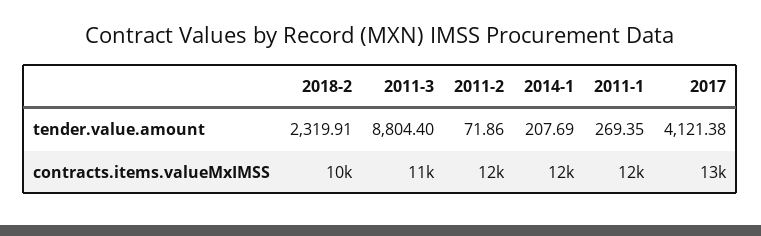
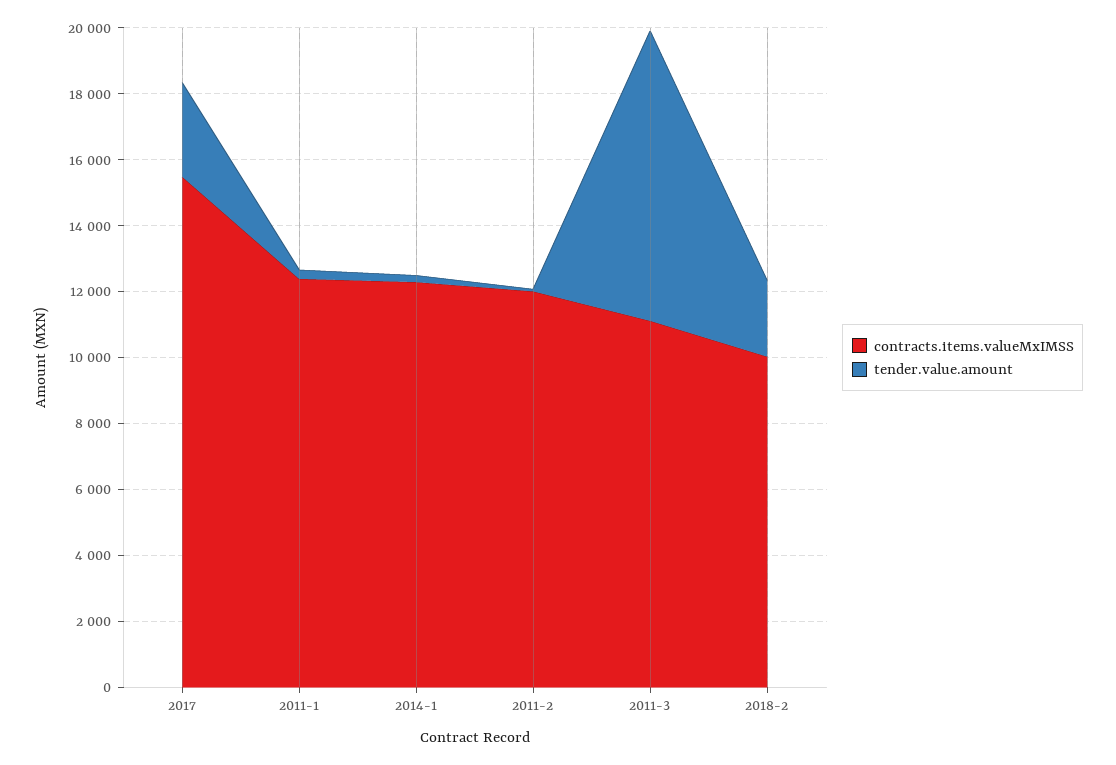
  {
    "tender.value.amount": {
      "2018-2": 2319.91,
      "2011-3": 8804.4,
      "2011-2": 71.86,
      "2014-1": 207.69,
      "2011-1": 269.35,
-     "2017": 4121.38
+     "2017": 3000
    },
    "contracts.items.valueMxIMSS": {
      "2018-2": 10000,
      "2011-3": 11000,
      "2011-2": 12000,
      "2014-1": 12000,
      "2011-1": 12000,
-     "2017": 13000
+     "2017": 15500
    }
  }

